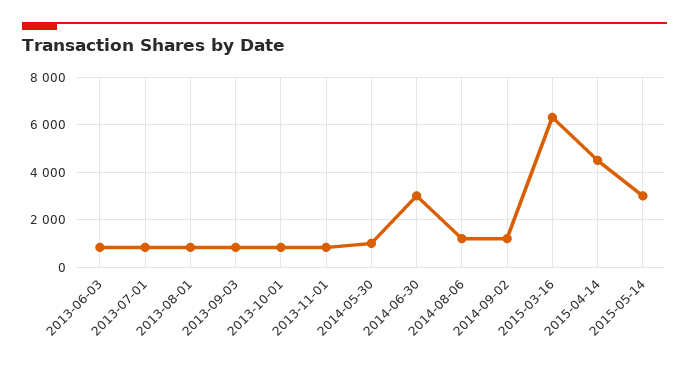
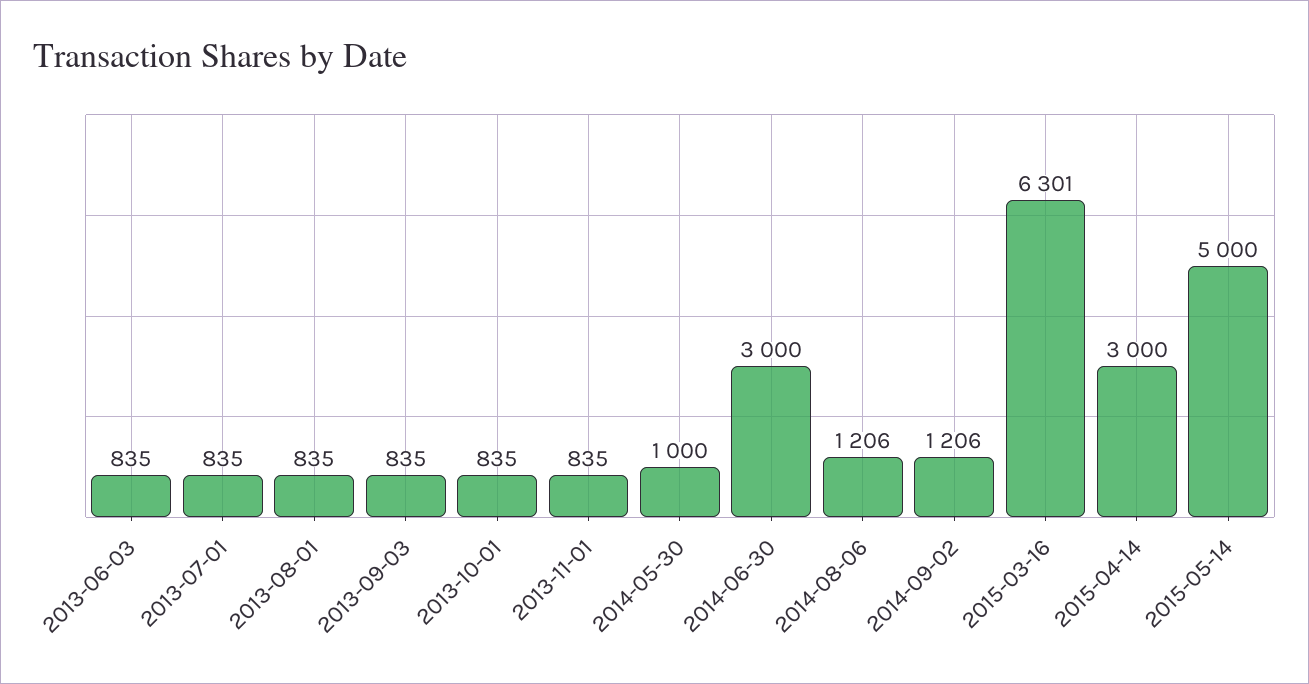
  {
    "2013-06-03": 835,
    "2013-07-01": 835,
    "2013-08-01": 835,
    "2013-09-03": 835,
    "2013-10-01": 835,
    "2013-11-01": 835,
    "2014-05-30": 1000,
    "2014-06-30": 3000,
    "2014-08-06": 1206,
    "2014-09-02": 1206,
    "2015-03-16": 6301,
-   "2015-04-14": 4500,
+   "2015-04-14": 3000,
-   "2015-05-14": 3000
+   "2015-05-14": 5000
  }

